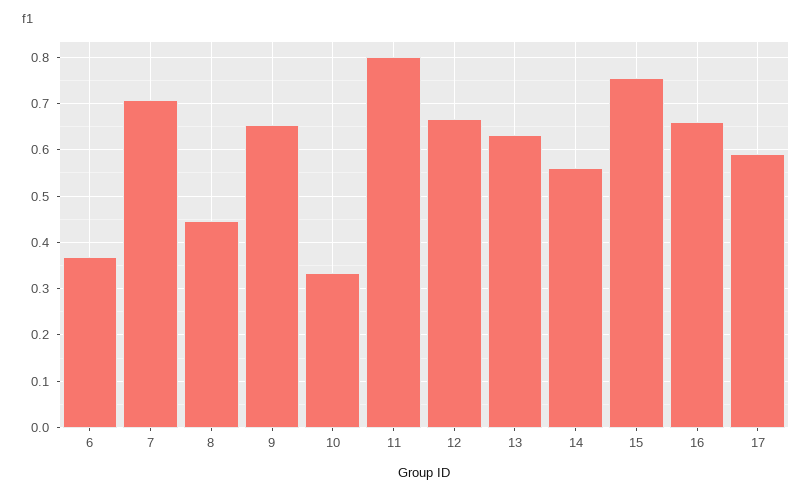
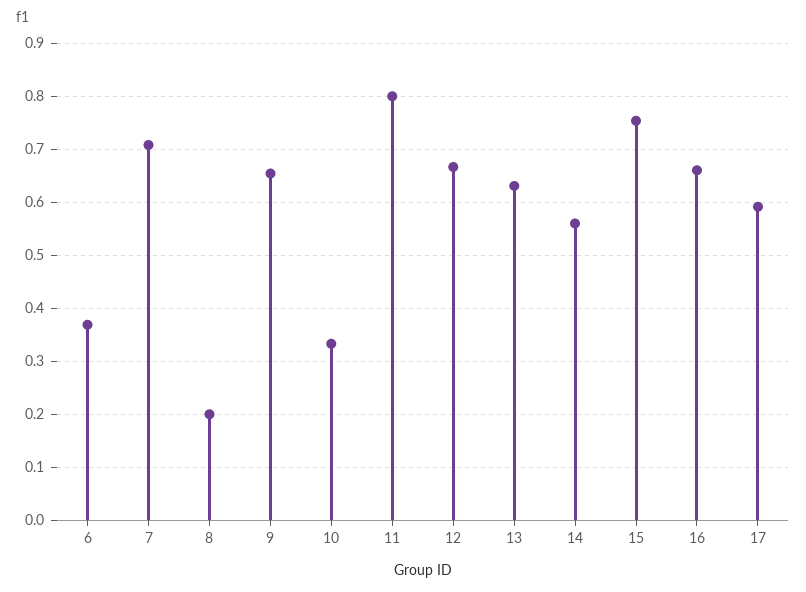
  {
    "6": 0.36,
    "7": 0.7,
-   "8": 0.44,
+   "8": 0.2,
    "9": 0.66,
    "10": 0.34,
    "11": 0.8,
    "12": 0.66,
    "13": 0.64,
    "14": 0.56,
    "15": 0.76,
    "16": 0.66,
    "17": 0.6
  }

